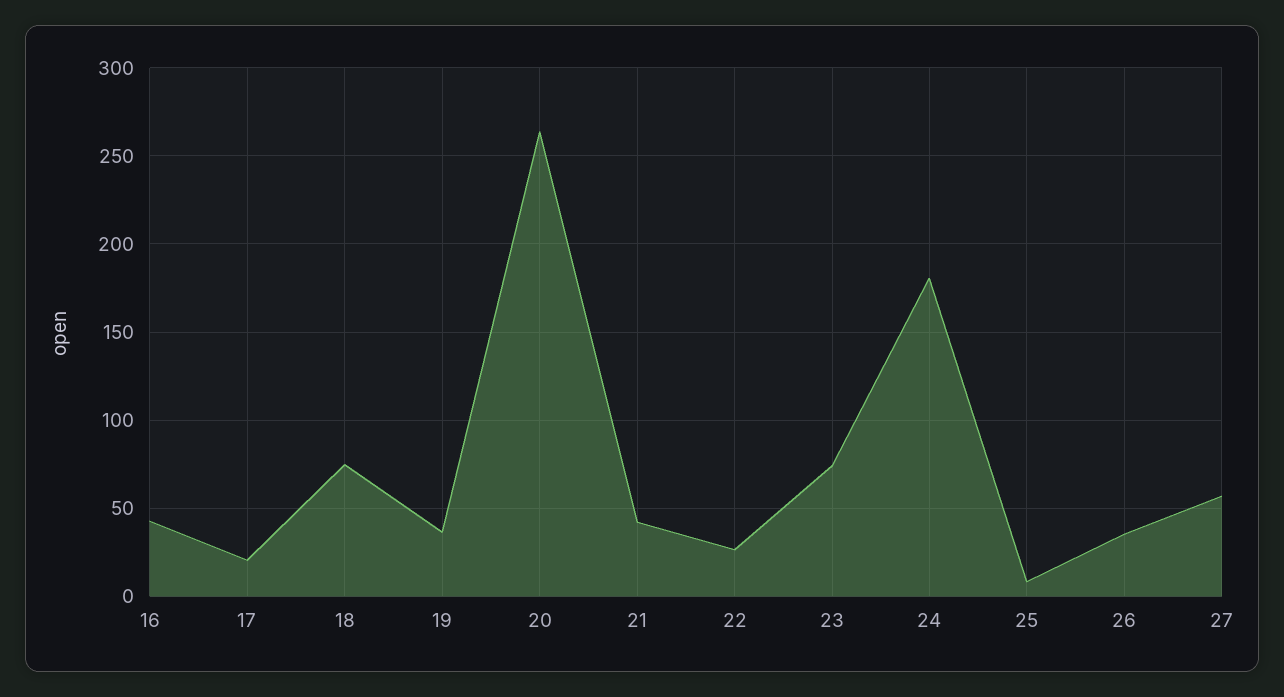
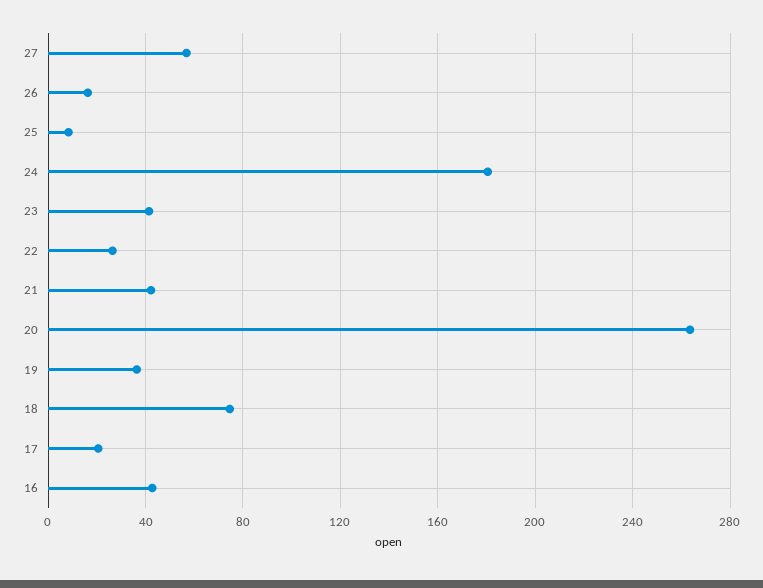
  {
    "16": 45,
    "17": 20,
    "18": 75,
    "19": 35,
    "20": 265,
    "21": 40,
    "22": 25,
-   "23": 75,
+   "23": 40,
    "24": 180,
    "25": 10,
-   "26": 35,
+   "26": 15,
    "27": 55
  }

